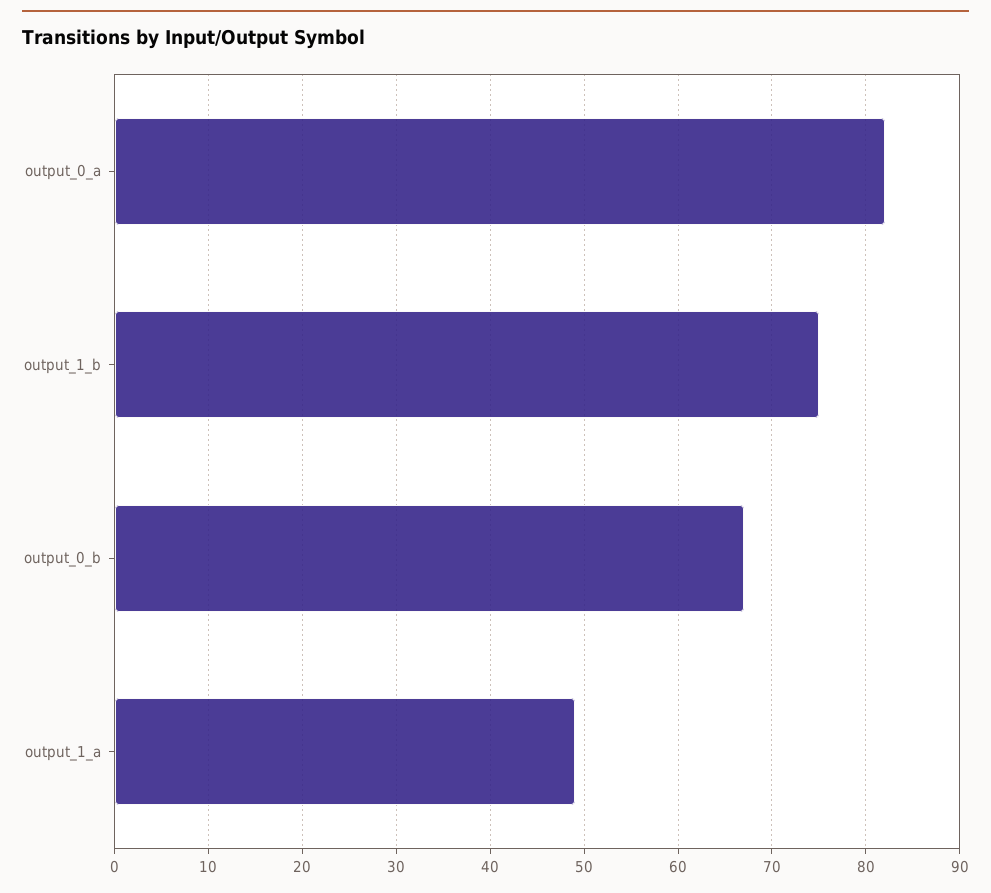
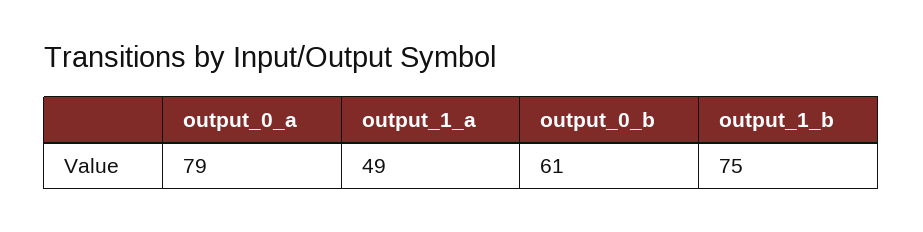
  {
-   "output_0_a": 82,
+   "output_0_a": 79,
    "output_1_b": 75,
-   "output_0_b": 67,
+   "output_0_b": 61,
    "output_1_a": 49
  }

